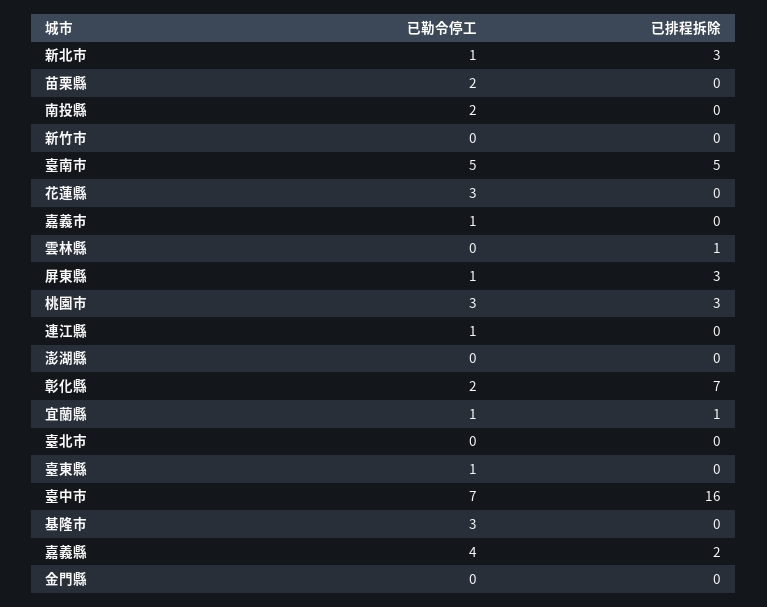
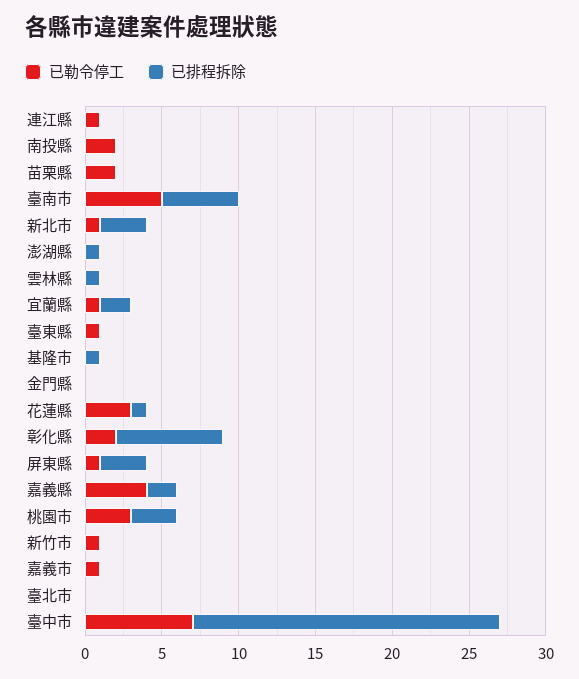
  {
    "已勒令停工": {
      "新北市": 1,
      "苗栗縣": 2,
      "南投縣": 2,
-     "新竹市": 0,
+     "新竹市": 1,
      "臺南市": 5,
      "花蓮縣": 3,
      "嘉義市": 1,
      "雲林縣": 0,
      "屏東縣": 1,
      "桃園市": 3,
      "連江縣": 1,
      "澎湖縣": 0,
      "彰化縣": 2,
      "宜蘭縣": 1,
      "臺北市": 0,
      "臺東縣": 1,
      "臺中市": 7,
-     "基隆市": 3,
+     "基隆市": 0,
      "嘉義縣": 4,
      "金門縣": 0
    },
    "已排程拆除": {
      "新北市": 3,
      "苗栗縣": 0,
      "南投縣": 0,
      "新竹市": 0,
      "臺南市": 5,
-     "花蓮縣": 0,
+     "花蓮縣": 1,
      "嘉義市": 0,
      "雲林縣": 1,
      "屏東縣": 3,
      "桃園市": 3,
      "連江縣": 0,
-     "澎湖縣": 0,
+     "澎湖縣": 1,
      "彰化縣": 7,
-     "宜蘭縣": 1,
+     "宜蘭縣": 2,
      "臺北市": 0,
      "臺東縣": 0,
-     "臺中市": 16,
+     "臺中市": 20,
-     "基隆市": 0,
+     "基隆市": 1,
      "嘉義縣": 2,
      "金門縣": 0
    }
  }

